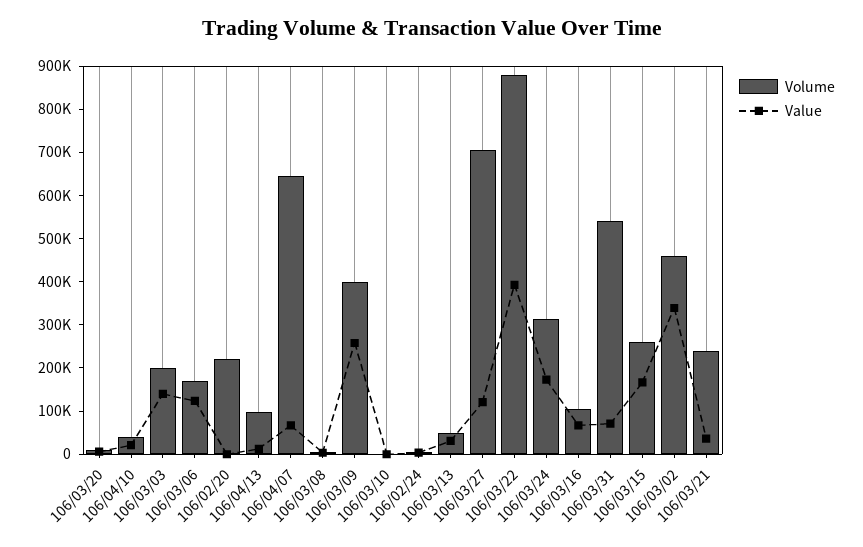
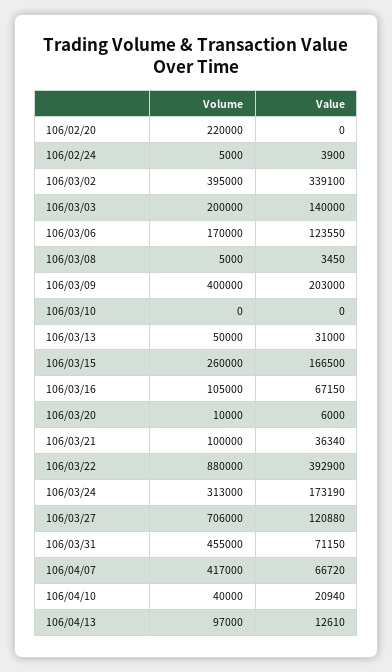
  {
    "Volume": {
      "106/03/20": 10000,
      "106/04/10": 40000,
      "106/03/03": 200000,
      "106/03/06": 170000,
      "106/02/20": 220000,
      "106/04/13": 97000,
-     "106/04/07": 640000,
+     "106/04/07": 417000,
      "106/03/08": 5000,
      "106/03/09": 400000,
      "106/03/10": 0,
      "106/02/24": 5000,
      "106/03/13": 50000,
      "106/03/27": 706000,
      "106/03/22": 880000,
      "106/03/24": 313000,
      "106/03/16": 105000,
-     "106/03/31": 540000,
+     "106/03/31": 455000,
      "106/03/15": 260000,
-     "106/03/02": 460000,
+     "106/03/02": 395000,
-     "106/03/21": 240000
+     "106/03/21": 100000
    },
    "Value": {
      "106/03/20": 6000,
      "106/04/10": 20940,
      "106/03/03": 140000,
      "106/03/06": 123550,
      "106/02/20": 0,
      "106/04/13": 12610,
      "106/04/07": 66720,
      "106/03/08": 3450,
-     "106/03/09": 260000,
+     "106/03/09": 203000,
      "106/03/10": 0,
      "106/02/24": 3900,
      "106/03/13": 31000,
      "106/03/27": 120880,
      "106/03/22": 392900,
      "106/03/24": 173190,
      "106/03/16": 67150,
      "106/03/31": 71150,
      "106/03/15": 166500,
      "106/03/02": 339100,
      "106/03/21": 36340
    }
  }

